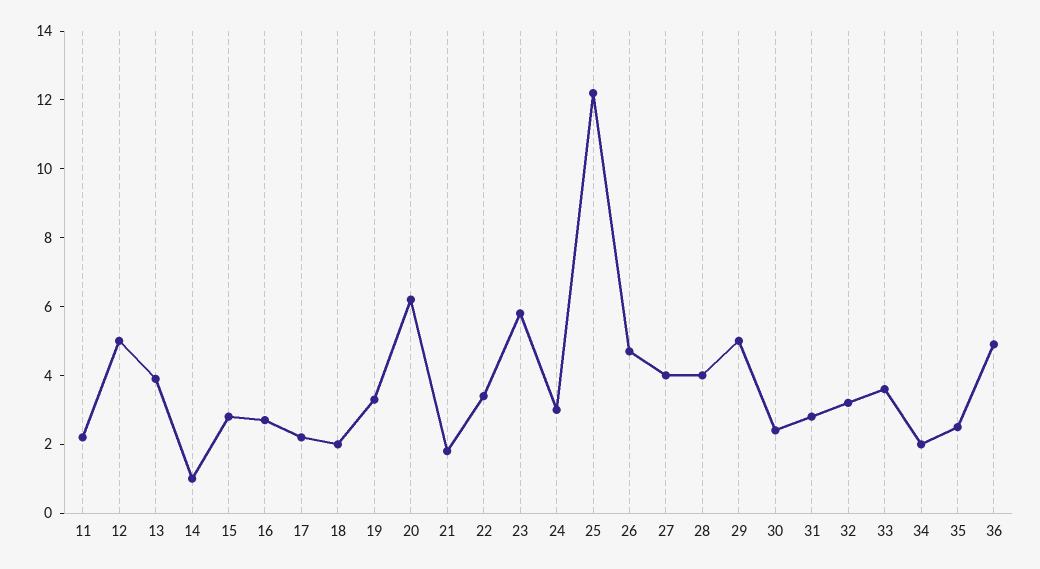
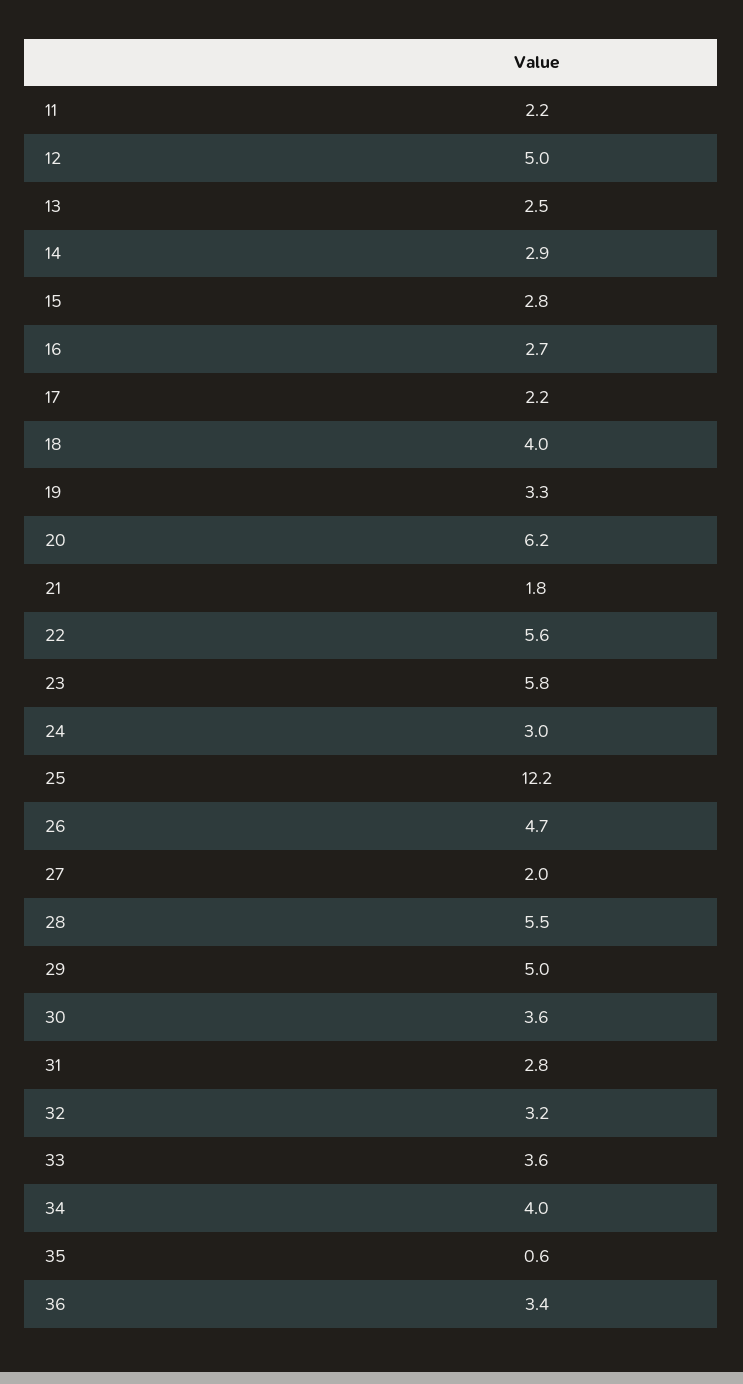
  {
    "11": 2.2,
    "12": 5,
-   "13": 4,
+   "13": 2.5,
-   "14": 1,
+   "14": 2.9,
    "15": 2.8,
    "16": 2.7,
    "17": 2.2,
-   "18": 2,
+   "18": 4,
    "19": 3.3,
    "20": 6.2,
    "21": 1.8,
-   "22": 3.5,
+   "22": 5.6,
    "23": 5.8,
    "24": 3,
    "25": 12.2,
    "26": 4.7,
-   "27": 4,
+   "27": 2,
-   "28": 4,
+   "28": 5.5,
    "29": 5,
-   "30": 2.5,
+   "30": 3.6,
    "31": 2.8,
    "32": 3.2,
    "33": 3.6,
-   "34": 2,
+   "34": 4,
-   "35": 2.5,
+   "35": 0.6,
-   "36": 5
+   "36": 3.4
  }

